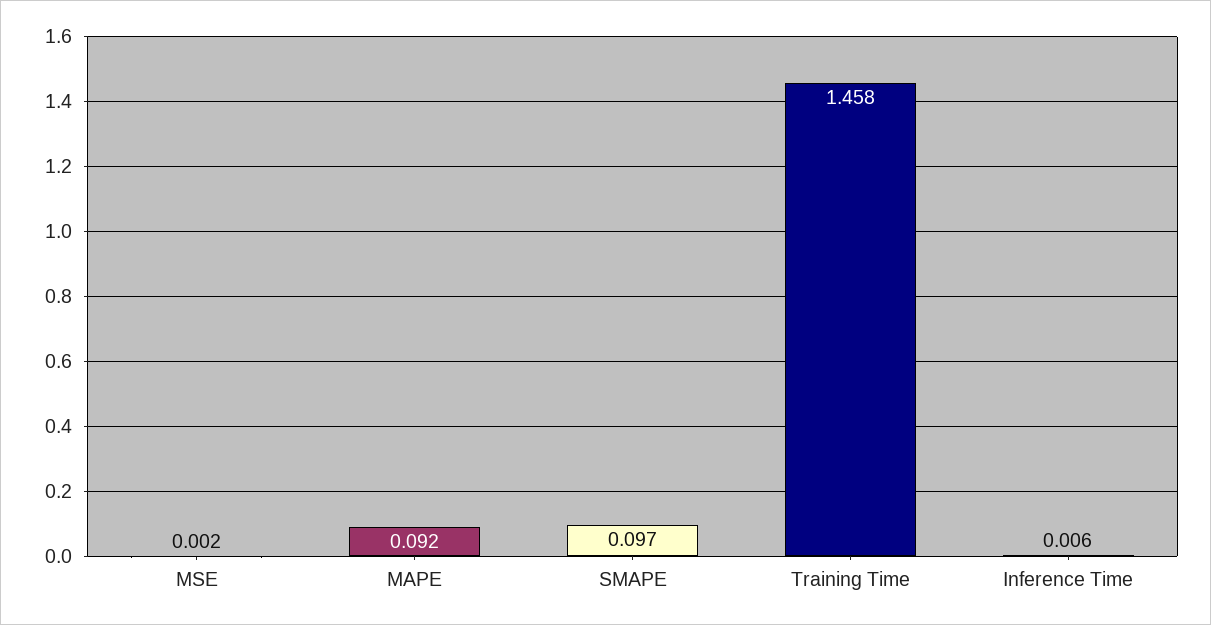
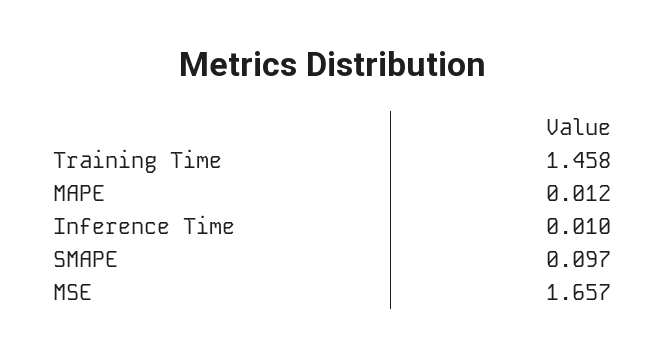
  {
-   "MSE": 0.002,
+   "MSE": 1.657,
-   "MAPE": 0.092,
+   "MAPE": 0.012,
    "SMAPE": 0.097,
    "Training Time": 1.458,
-   "Inference Time": 0.006
+   "Inference Time": 0.01
  }

